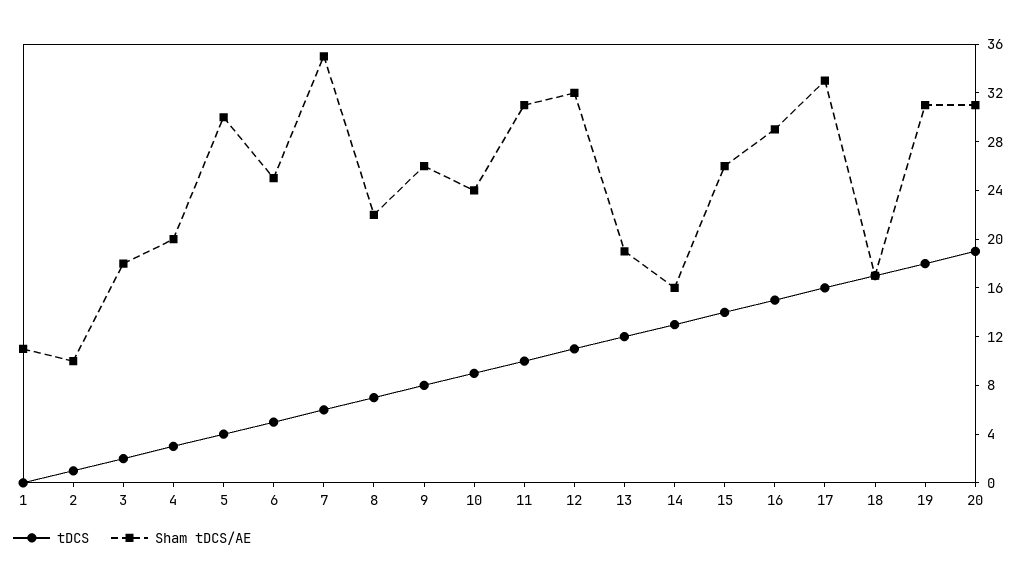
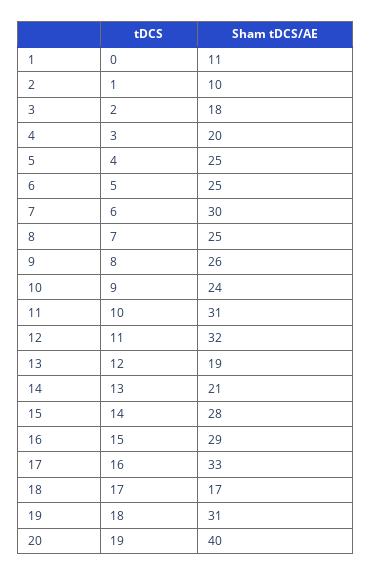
  {
    "tDCS": {
      "1": 0,
      "2": 1,
      "3": 2,
      "4": 3,
      "5": 4,
      "6": 5,
      "7": 6,
      "8": 7,
      "9": 8,
      "10": 9,
      "11": 10,
      "12": 11,
      "13": 12,
      "14": 13,
      "15": 14,
      "16": 15,
      "17": 16,
      "18": 17,
      "19": 18,
      "20": 19
    },
    "Sham tDCS/AE": {
      "1": 11,
      "2": 10,
      "3": 18,
      "4": 20,
-     "5": 30,
+     "5": 25,
      "6": 25,
-     "7": 35,
+     "7": 30,
-     "8": 22,
+     "8": 25,
      "9": 26,
      "10": 24,
      "11": 31,
      "12": 32,
      "13": 19,
-     "14": 16,
+     "14": 21,
-     "15": 26,
+     "15": 28,
      "16": 29,
      "17": 33,
      "18": 17,
      "19": 31,
-     "20": 31
+     "20": 40
    }
  }

